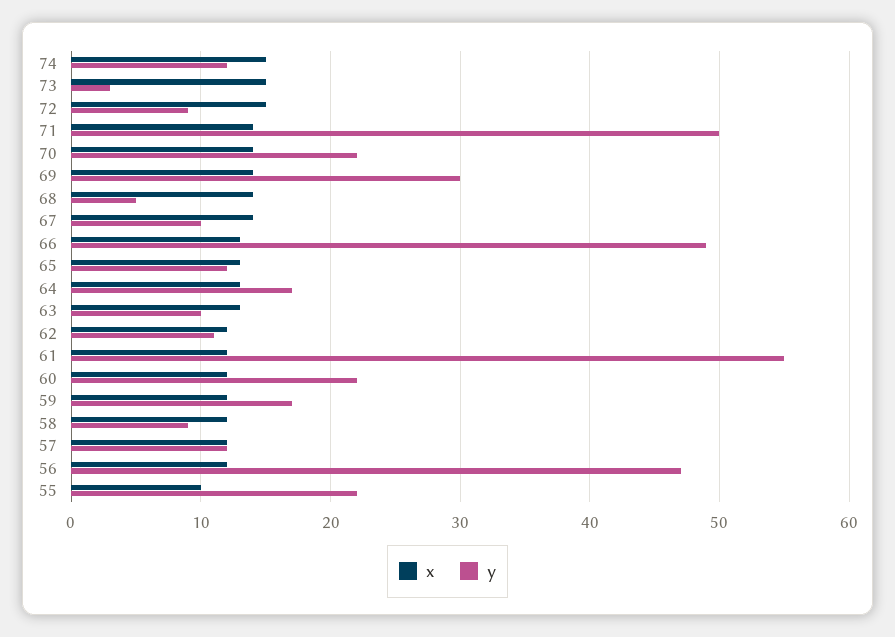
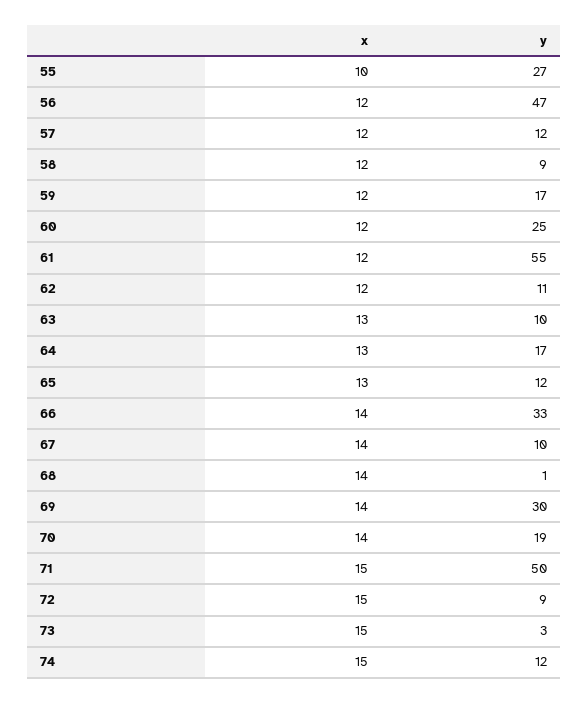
  {
    "x": {
      "74": 15,
      "73": 15,
      "72": 15,
-     "71": 14,
+     "71": 15,
      "70": 14,
      "69": 14,
      "68": 14,
      "67": 14,
-     "66": 13,
+     "66": 14,
      "65": 13,
      "64": 13,
      "63": 13,
      "62": 12,
      "61": 12,
      "60": 12,
      "59": 12,
      "58": 12,
      "57": 12,
      "56": 12,
      "55": 10
    },
    "y": {
      "74": 12,
      "73": 3,
      "72": 9,
      "71": 50,
-     "70": 22,
+     "70": 19,
      "69": 30,
-     "68": 5,
+     "68": 1,
      "67": 10,
-     "66": 49,
+     "66": 33,
      "65": 12,
      "64": 17,
      "63": 10,
      "62": 11,
      "61": 55,
-     "60": 22,
+     "60": 25,
      "59": 17,
      "58": 9,
      "57": 12,
      "56": 47,
-     "55": 22
+     "55": 27
    }
  }

